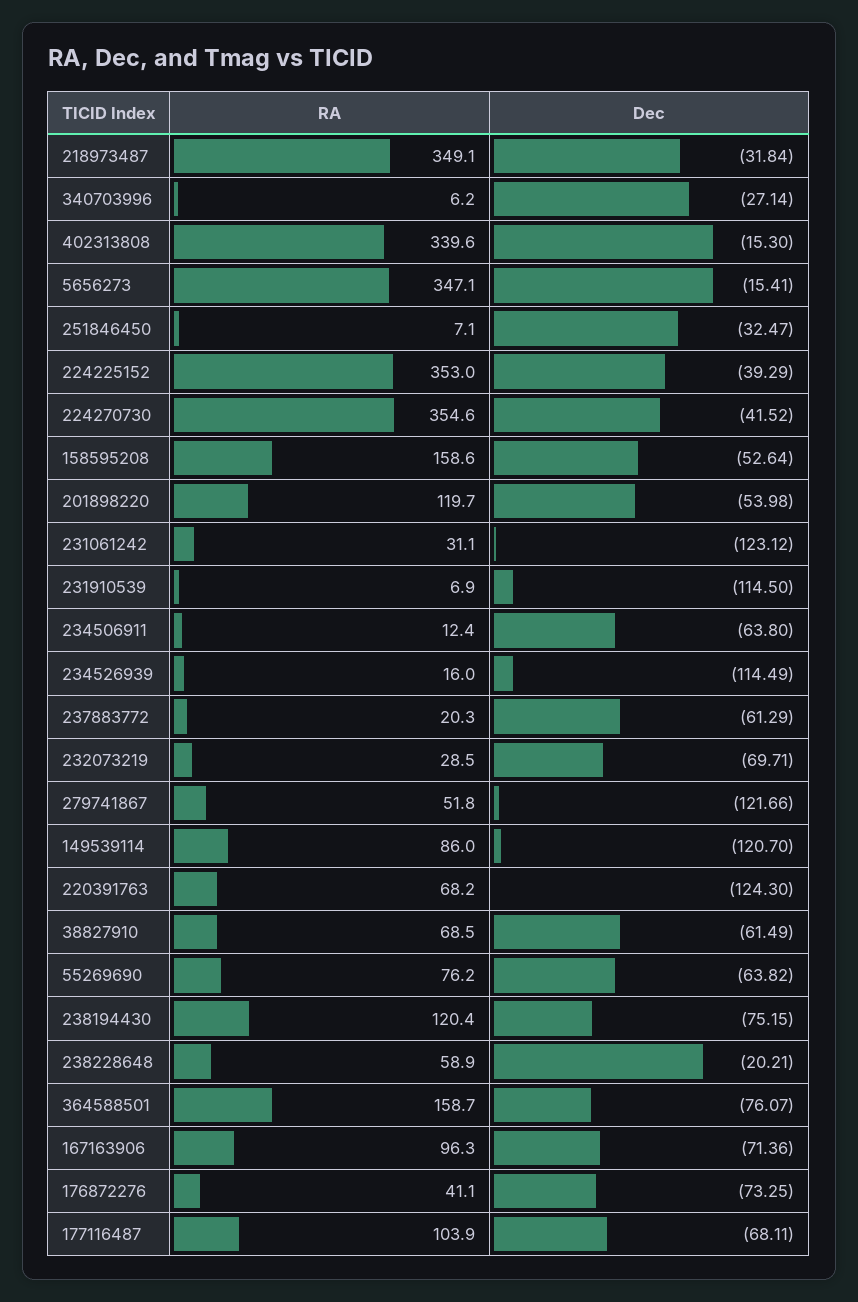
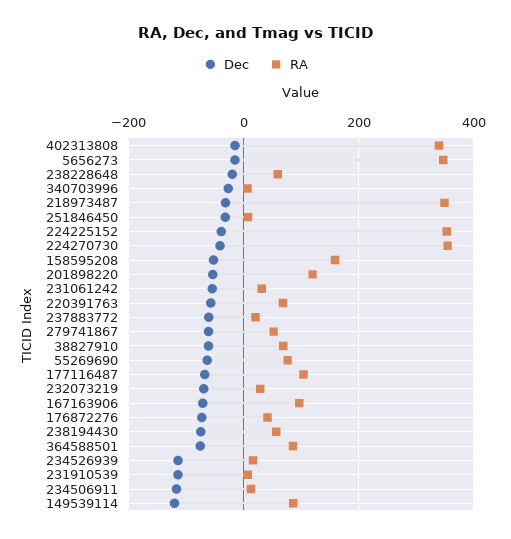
  {
    "RA": {
      "218973487": 349.1,
      "340703996": 6.2,
      "402313808": 339.6,
      "5656273": 347.1,
      "251846450": 7.1,
      "224225152": 353,
      "224270730": 354.6,
      "158595208": 158.6,
      "201898220": 119.7,
      "231061242": 31.1,
      "231910539": 6.9,
      "234506911": 12.4,
      "234526939": 16,
      "237883772": 20.3,
      "232073219": 28.5,
      "279741867": 51.8,
      "149539114": 86,
      "220391763": 68.2,
      "38827910": 68.5,
      "55269690": 76.2,
-     "238194430": 120.4,
+     "238194430": 60,
      "238228648": 58.9,
-     "364588501": 158.7,
+     "364588501": 80,
      "167163906": 96.3,
      "176872276": 41.1,
      "177116487": 103.9
    },
    "Dec": {
      "218973487": -31.84,
      "340703996": -27.14,
      "402313808": -15.3,
      "5656273": -15.41,
      "251846450": -32.47,
      "224225152": -39.29,
      "224270730": -41.52,
      "158595208": -52.64,
      "201898220": -53.98,
-     "231061242": -123.12,
+     "231061242": -60,
      "231910539": -114.5,
-     "234506911": -63.8,
+     "234506911": -120,
      "234526939": -114.49,
      "237883772": -61.29,
      "232073219": -69.71,
-     "279741867": -121.66,
+     "279741867": -60,
      "149539114": -120.7,
-     "220391763": -124.3,
+     "220391763": -60,
      "38827910": -61.49,
      "55269690": -63.82,
      "238194430": -75.15,
      "238228648": -20.21,
      "364588501": -76.07,
      "167163906": -71.36,
      "176872276": -73.25,
      "177116487": -68.11
    }
  }

